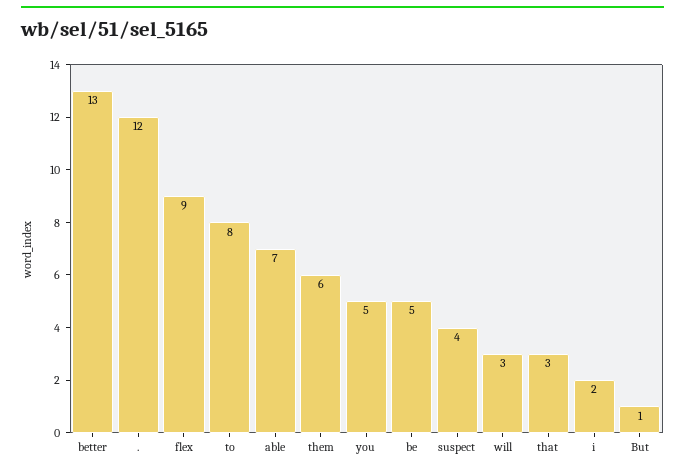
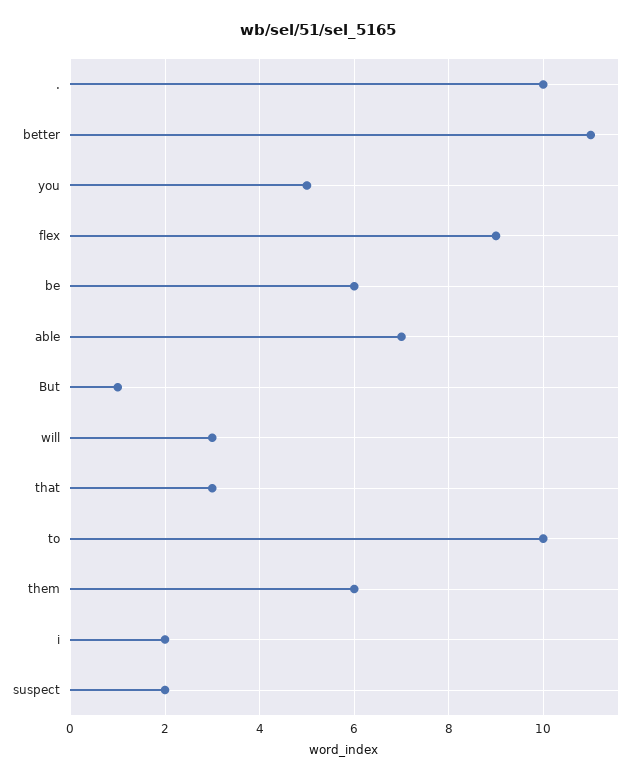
  {
-   "better": 13,
+   "better": 11,
-   ".": 12,
+   ".": 10,
    "flex": 9,
-   "to": 8,
+   "to": 10,
    "able": 7,
    "them": 6,
    "you": 5,
-   "be": 5,
+   "be": 6,
-   "suspect": 4,
+   "suspect": 2,
    "will": 3,
    "that": 3,
    "i": 2,
    "But": 1
  }

